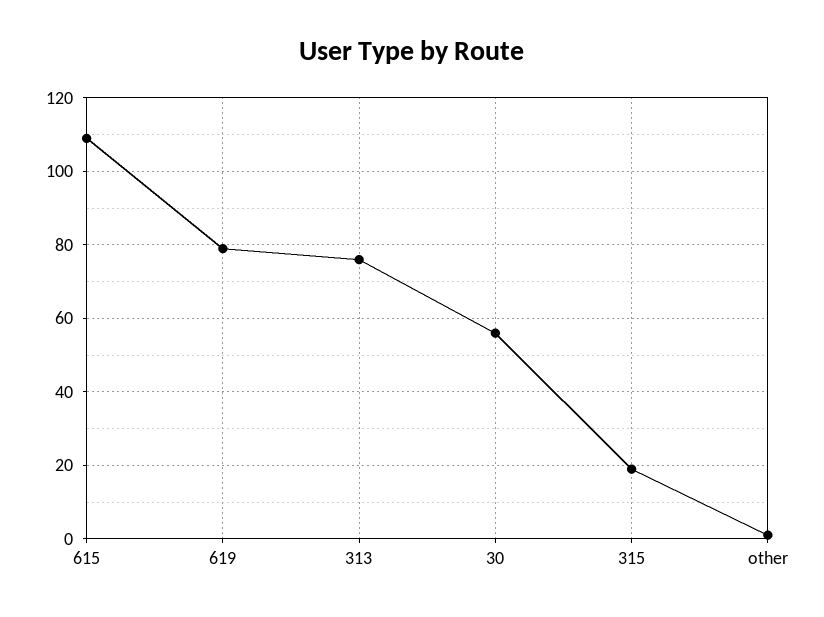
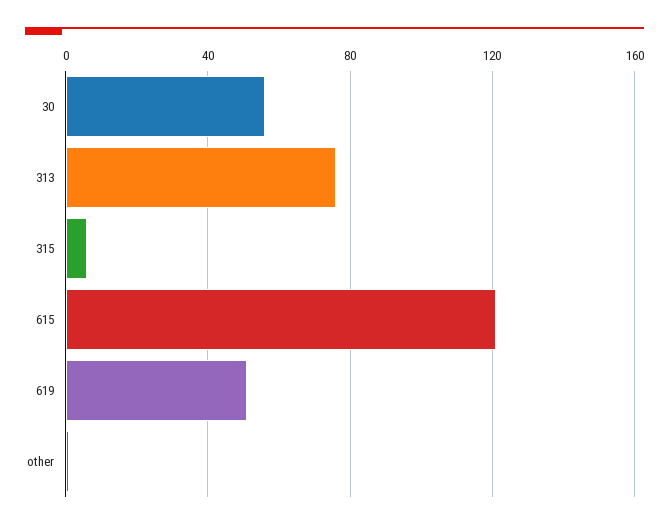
  {
-   "615": 110,
+   "615": 120,
-   "619": 80,
+   "619": 50,
    "313": 75,
    "30": 55,
-   "315": 20,
+   "315": 5,
    "other": 0
  }

